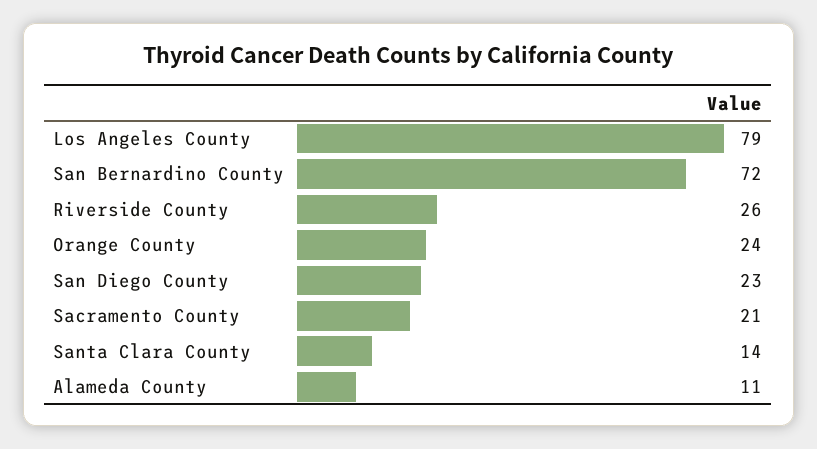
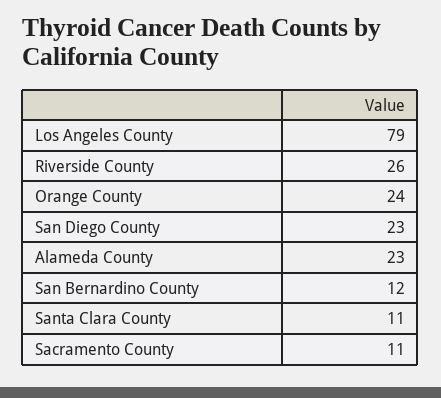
  {
    "Los Angeles County": 79,
-   "San Bernardino County": 72,
+   "San Bernardino County": 12,
    "Riverside County": 26,
    "Orange County": 24,
    "San Diego County": 23,
-   "Sacramento County": 21,
+   "Sacramento County": 11,
-   "Santa Clara County": 14,
+   "Santa Clara County": 11,
-   "Alameda County": 11
+   "Alameda County": 23
  }

